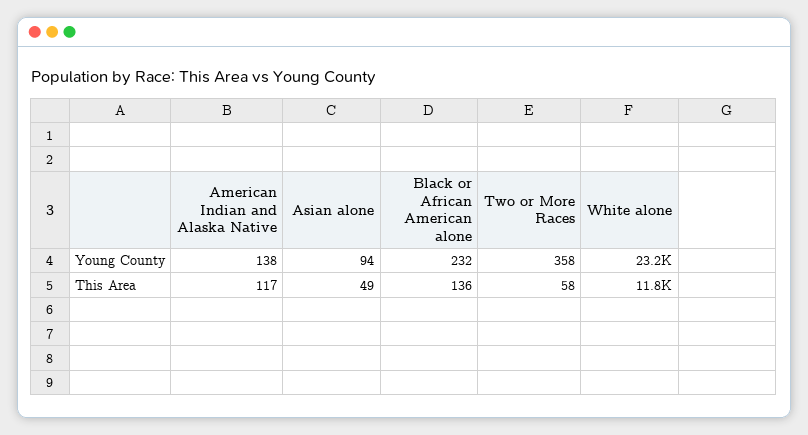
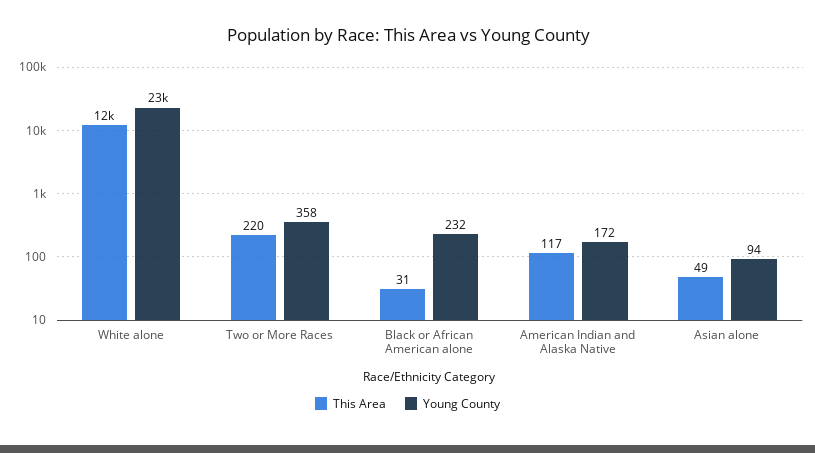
  {
    "Young County": {
-     "American Indian and Alaska Native": 138,
+     "American Indian and Alaska Native": 172,
      "Asian alone": 94,
      "Black or African American alone": 232,
      "Two or More Races": 358,
      "White alone": 23200
    },
    "This Area": {
      "American Indian and Alaska Native": 117,
      "Asian alone": 49,
-     "Black or African American alone": 136,
+     "Black or African American alone": 31,
-     "Two or More Races": 58,
+     "Two or More Races": 220,
      "White alone": 11800
    }
  }

